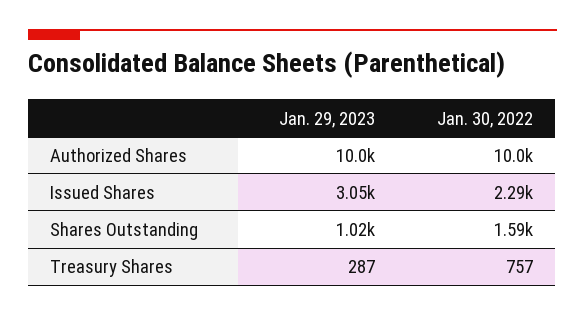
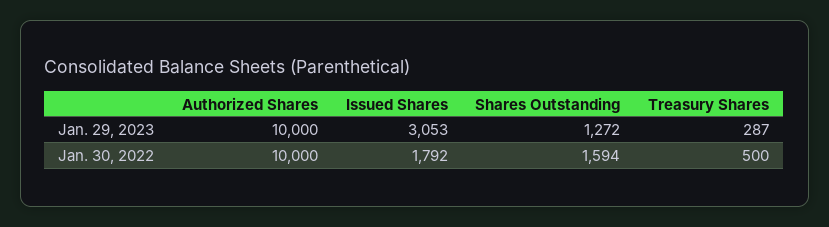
  {
    "Jan. 29, 2023": {
      "Authorized Shares": 10000,
      "Issued Shares": 3053,
-     "Shares Outstanding": 1020,
+     "Shares Outstanding": 1272,
      "Treasury Shares": 287
    },
    "Jan. 30, 2022": {
      "Authorized Shares": 10000,
-     "Issued Shares": 2290,
+     "Issued Shares": 1792,
      "Shares Outstanding": 1594,
-     "Treasury Shares": 757
+     "Treasury Shares": 500
    }
  }

